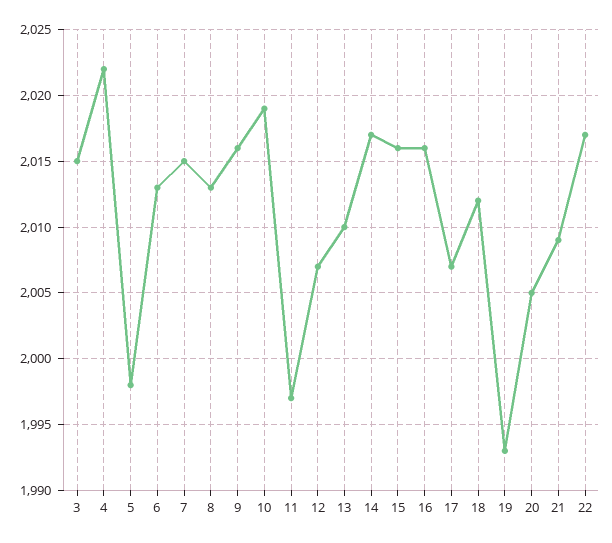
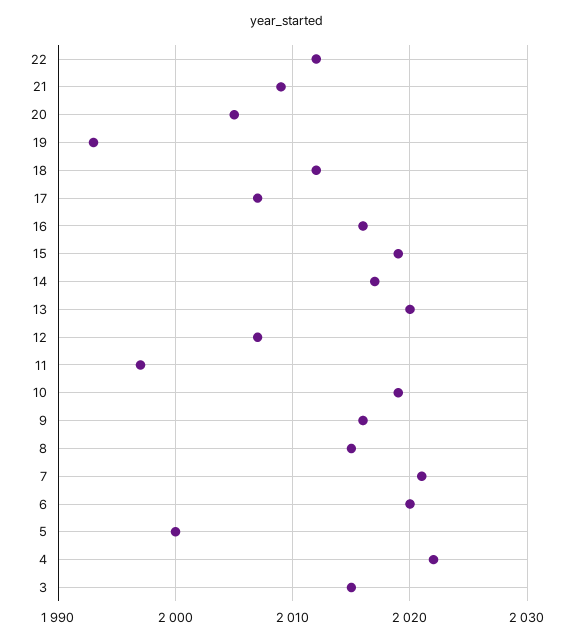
  {
    "3": 2015,
    "4": 2022,
-   "5": 1998,
+   "5": 2000,
-   "6": 2013,
+   "6": 2020,
-   "7": 2015,
+   "7": 2021,
-   "8": 2013,
+   "8": 2015,
    "9": 2016,
    "10": 2019,
    "11": 1997,
    "12": 2007,
-   "13": 2010,
+   "13": 2020,
    "14": 2017,
-   "15": 2016,
+   "15": 2019,
    "16": 2016,
    "17": 2007,
    "18": 2012,
    "19": 1993,
    "20": 2005,
    "21": 2009,
-   "22": 2017
+   "22": 2012
  }

